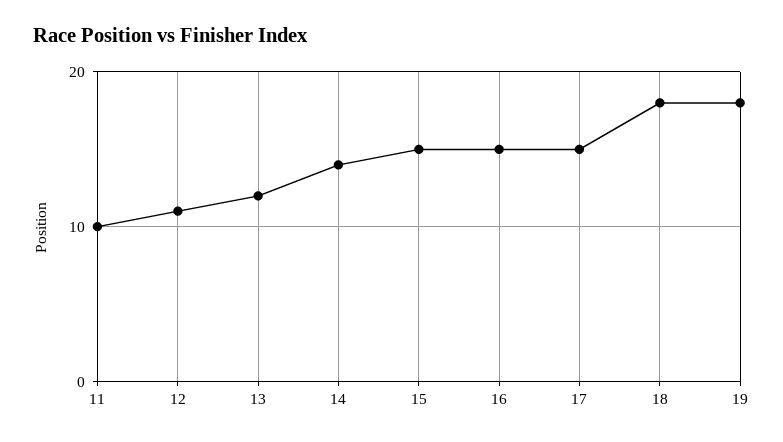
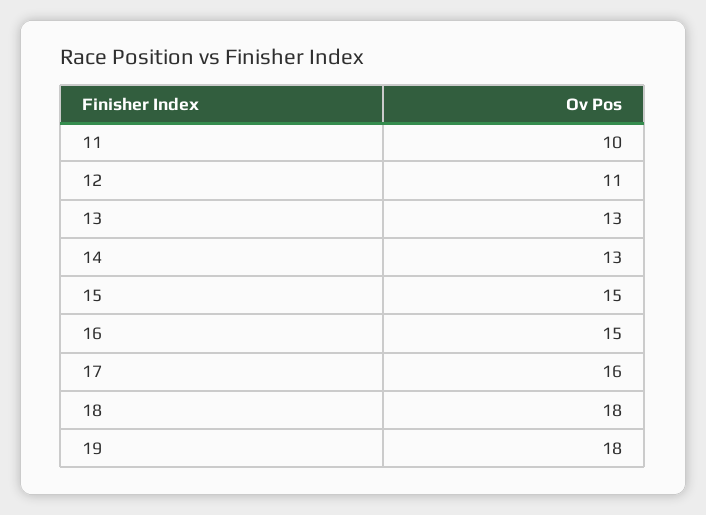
  {
    "11": 10,
    "12": 11,
-   "13": 12,
+   "13": 13,
-   "14": 14,
+   "14": 13,
    "15": 15,
    "16": 15,
-   "17": 15,
+   "17": 16,
    "18": 18,
    "19": 18
  }

